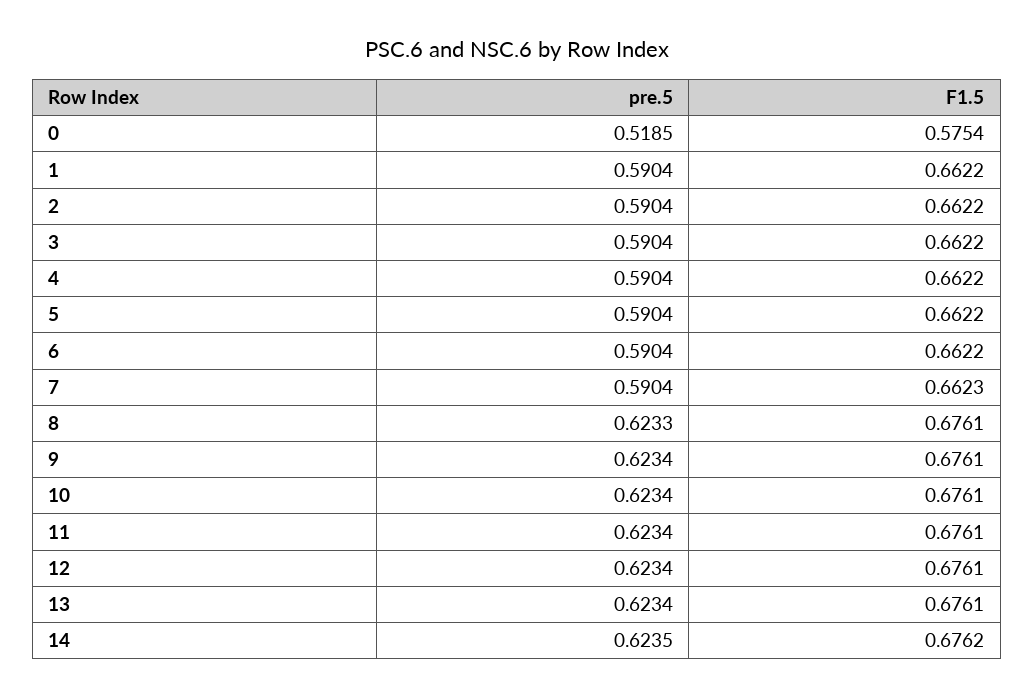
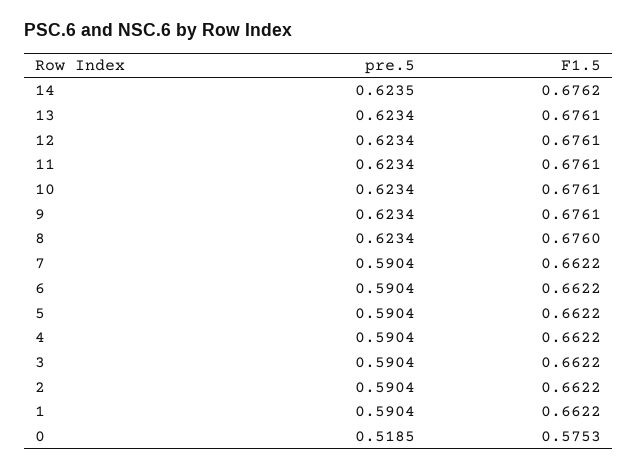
  {
    "pre.5": {
      "0": 0.5185,
      "1": 0.5904,
      "2": 0.5904,
      "3": 0.5904,
      "4": 0.5904,
      "5": 0.5904,
      "6": 0.5904,
      "7": 0.5904,
-     "8": 0.6233,
+     "8": 0.6234,
      "9": 0.6234,
      "10": 0.6234,
      "11": 0.6234,
      "12": 0.6234,
      "13": 0.6234,
      "14": 0.6235
    },
    "F1.5": {
-     "0": 0.5754,
+     "0": 0.5753,
      "1": 0.6622,
      "2": 0.6622,
      "3": 0.6622,
      "4": 0.6622,
      "5": 0.6622,
      "6": 0.6622,
-     "7": 0.6623,
+     "7": 0.6622,
-     "8": 0.6761,
+     "8": 0.676,
      "9": 0.6761,
      "10": 0.6761,
      "11": 0.6761,
      "12": 0.6761,
      "13": 0.6761,
      "14": 0.6762
    }
  }

